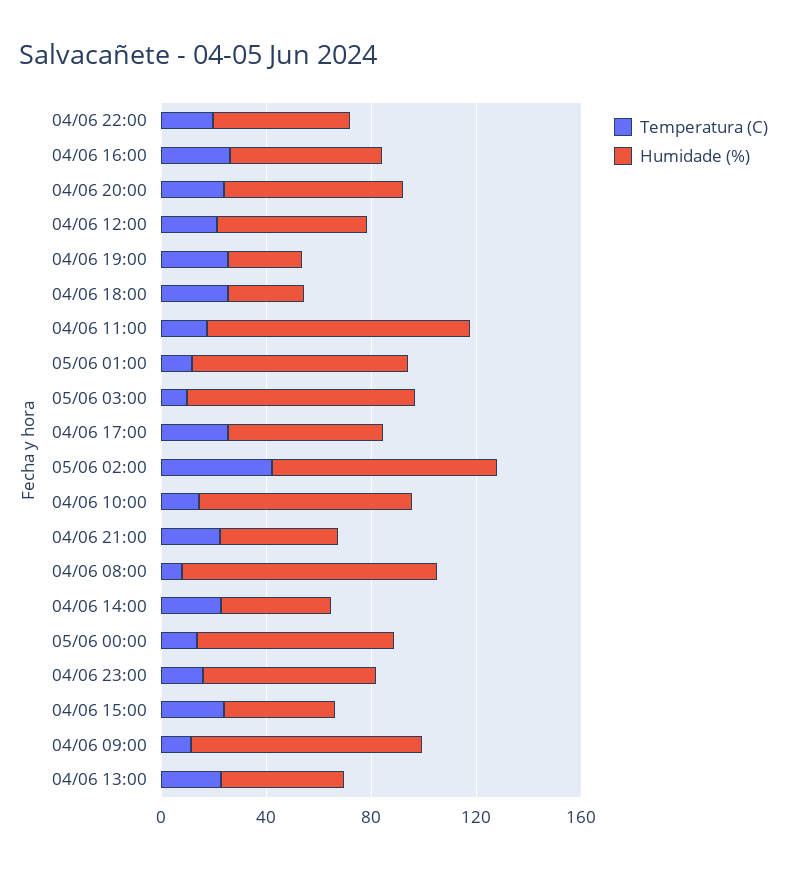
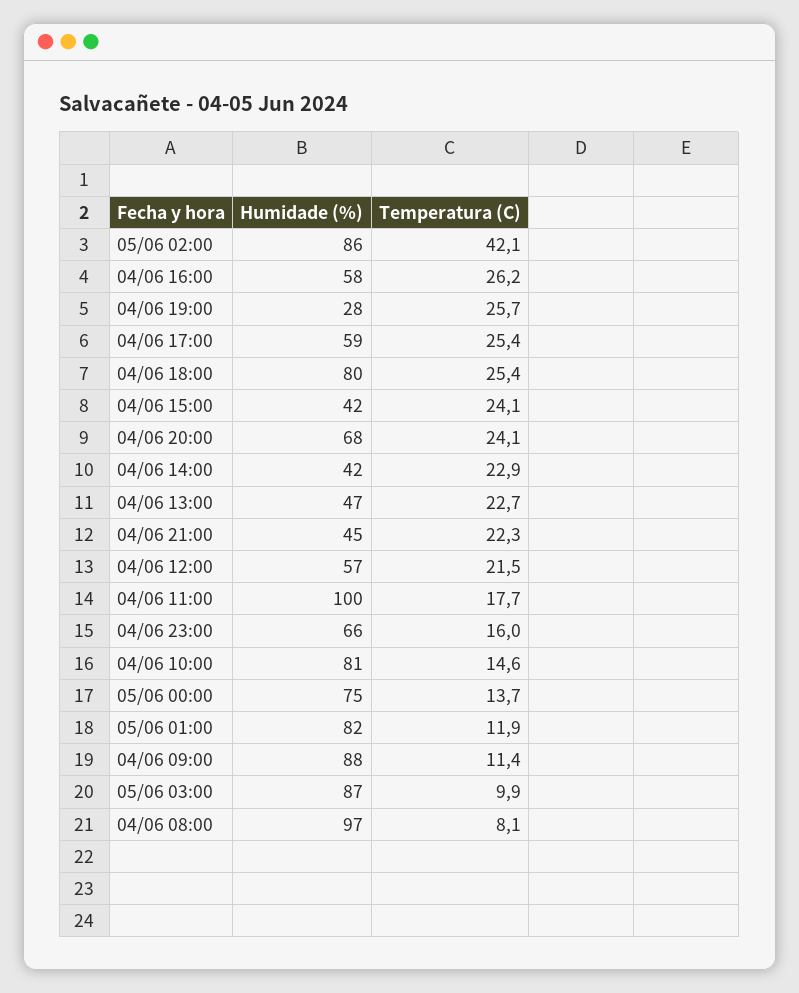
  {
    "Temperatura (C)": {
-     "04/06 22:00": 20,
      "04/06 16:00": 26.2,
      "04/06 20:00": 24.1,
      "04/06 12:00": 21.5,
      "04/06 19:00": 25.7,
      "04/06 18:00": 25.4,
      "04/06 11:00": 17.7,
      "05/06 01:00": 11.9,
      "05/06 03:00": 9.9,
      "04/06 17:00": 25.4,
      "05/06 02:00": 42.1,
      "04/06 10:00": 14.6,
      "04/06 21:00": 22.3,
      "04/06 08:00": 8.1,
      "04/06 14:00": 22.9,
      "05/06 00:00": 13.7,
      "04/06 23:00": 16,
      "04/06 15:00": 24.1,
      "04/06 09:00": 11.4,
      "04/06 13:00": 22.7
    },
    "Humidade (%)": {
-     "04/06 22:00": 50,
      "04/06 16:00": 58,
      "04/06 20:00": 68,
      "04/06 12:00": 57,
      "04/06 19:00": 28,
-     "04/06 18:00": 30,
+     "04/06 18:00": 80,
      "04/06 11:00": 100,
      "05/06 01:00": 82,
      "05/06 03:00": 87,
      "04/06 17:00": 59,
      "05/06 02:00": 86,
      "04/06 10:00": 81,
      "04/06 21:00": 45,
      "04/06 08:00": 97,
      "04/06 14:00": 42,
      "05/06 00:00": 75,
      "04/06 23:00": 66,
      "04/06 15:00": 42,
      "04/06 09:00": 88,
      "04/06 13:00": 47
    }
  }

